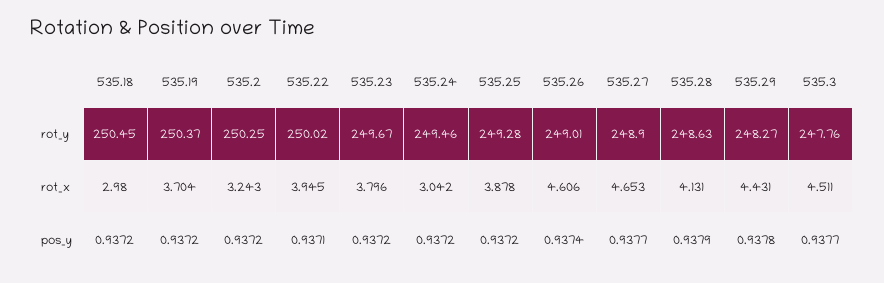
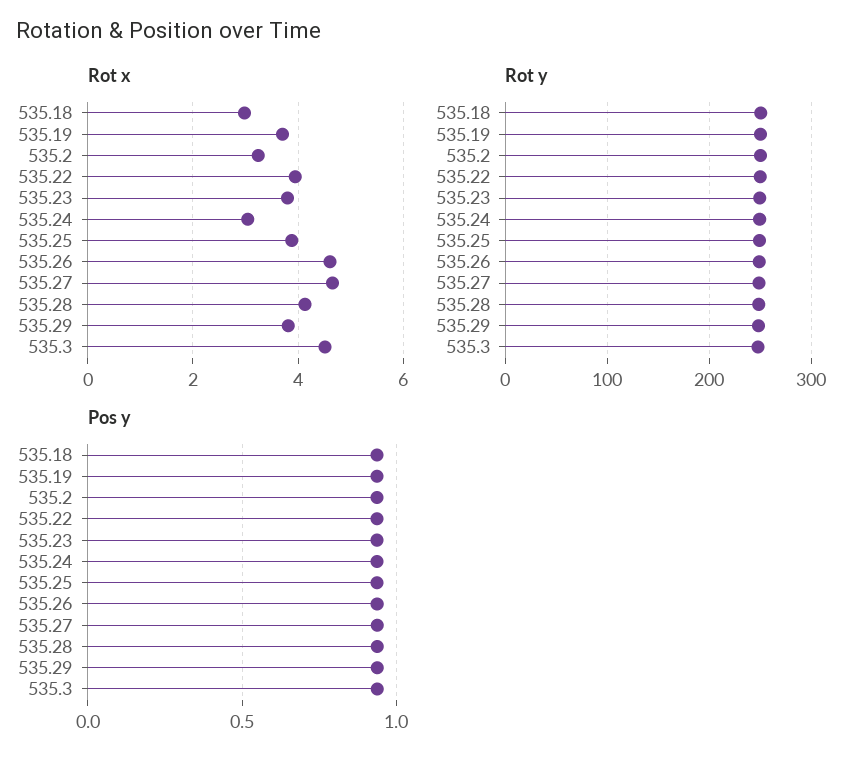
  {
    "rot_y": {
      "535.18": 250.45,
      "535.19": 250.37,
      "535.2": 250.25,
      "535.22": 250.02,
      "535.23": 249.67,
      "535.24": 249.46,
      "535.25": 249.28,
      "535.26": 249.01,
      "535.27": 248.9,
      "535.28": 248.63,
      "535.29": 248.27,
      "535.3": 247.76
    },
    "rot_x": {
      "535.18": 2.98,
      "535.19": 3.704,
      "535.2": 3.243,
      "535.22": 3.945,
      "535.23": 3.796,
      "535.24": 3.042,
      "535.25": 3.878,
      "535.26": 4.606,
      "535.27": 4.653,
      "535.28": 4.131,
-     "535.29": 4.431,
+     "535.29": 3.8,
      "535.3": 4.511
    },
    "pos_y": {
      "535.18": 0.9372,
      "535.19": 0.9372,
      "535.2": 0.9372,
      "535.22": 0.9371,
      "535.23": 0.9372,
      "535.24": 0.9372,
      "535.25": 0.9372,
      "535.26": 0.9374,
      "535.27": 0.9377,
      "535.28": 0.9379,
      "535.29": 0.9378,
      "535.3": 0.9377
    }
  }

